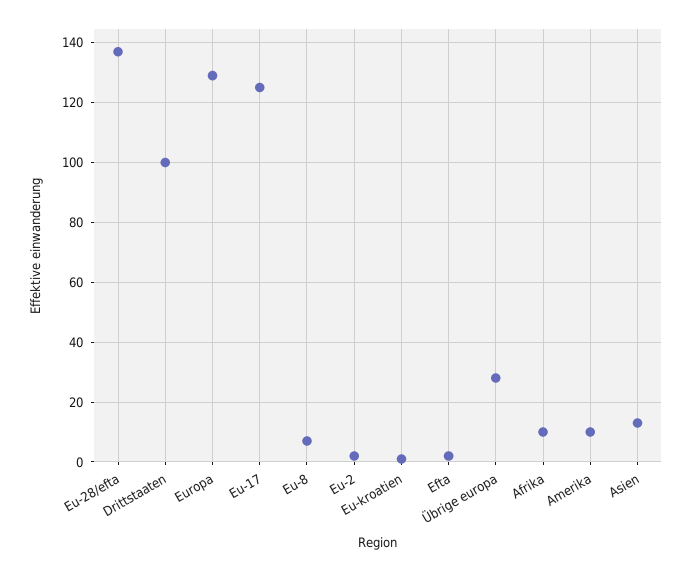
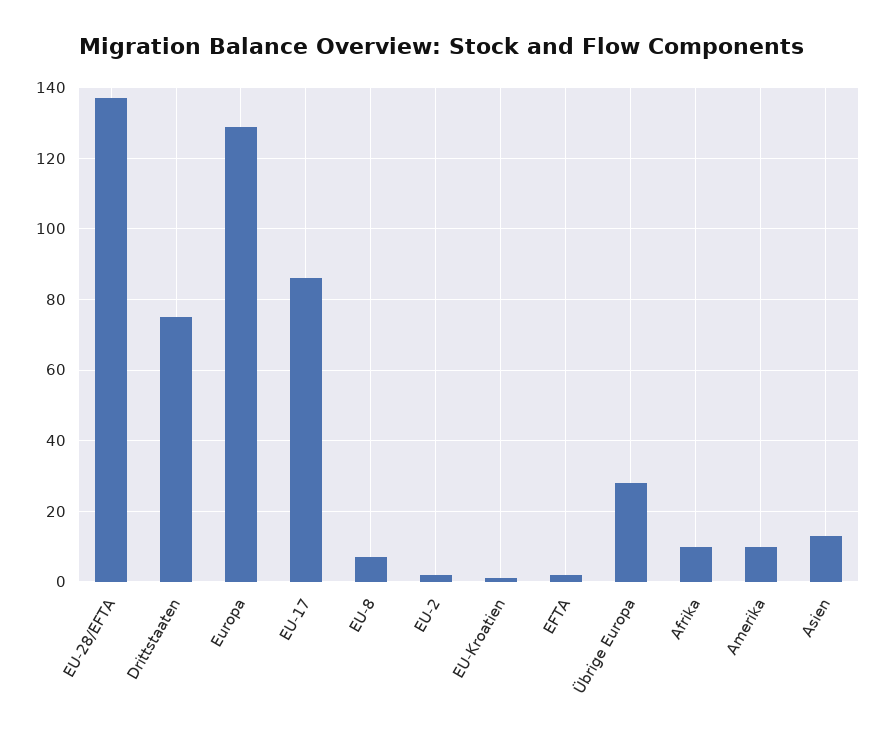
  {
    "Eu-28/efta": 135,
-   "Drittstaaten": 100,
+   "Drittstaaten": 75,
    "Europa": 130,
-   "Eu-17": 125,
+   "Eu-17": 85,
    "Eu-8": 5,
    "Eu-2": 0,
    "Eu-kroatien": 0,
    "Efta": 0,
    "Übrige europa": 30,
    "Afrika": 10,
    "Amerika": 10,
    "Asien": 15
  }

